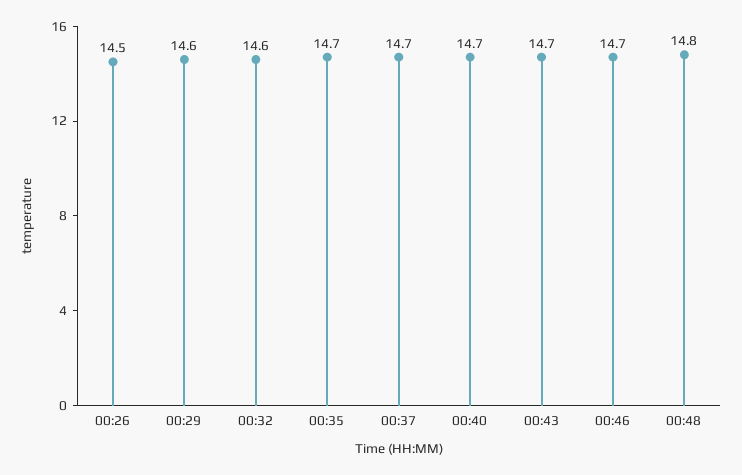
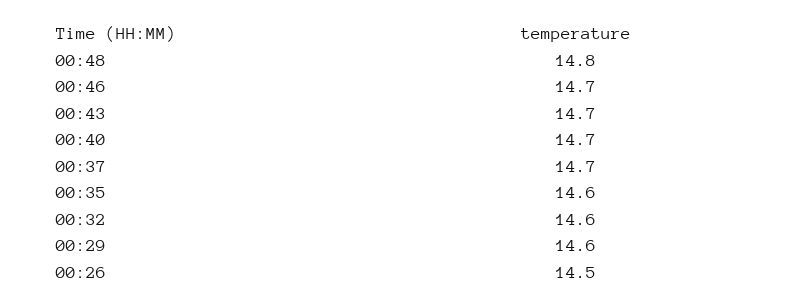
  {
    "00:26": 14.5,
    "00:29": 14.6,
    "00:32": 14.6,
-   "00:35": 14.7,
+   "00:35": 14.6,
    "00:37": 14.7,
    "00:40": 14.7,
    "00:43": 14.7,
    "00:46": 14.7,
    "00:48": 14.8
  }

